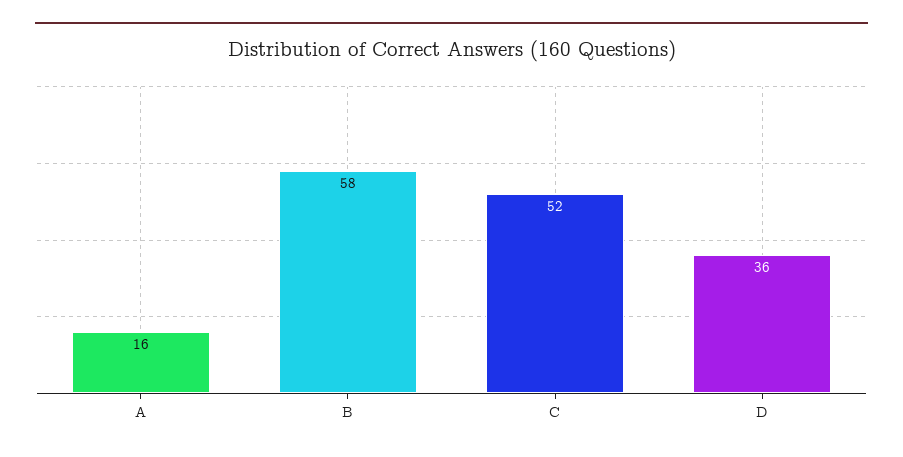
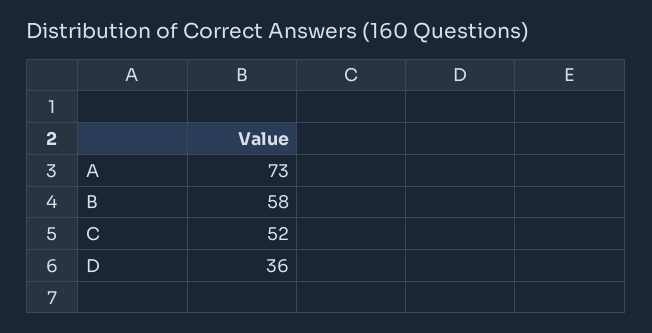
  {
-   "A": 16,
+   "A": 73,
    "B": 58,
    "C": 52,
    "D": 36
  }

